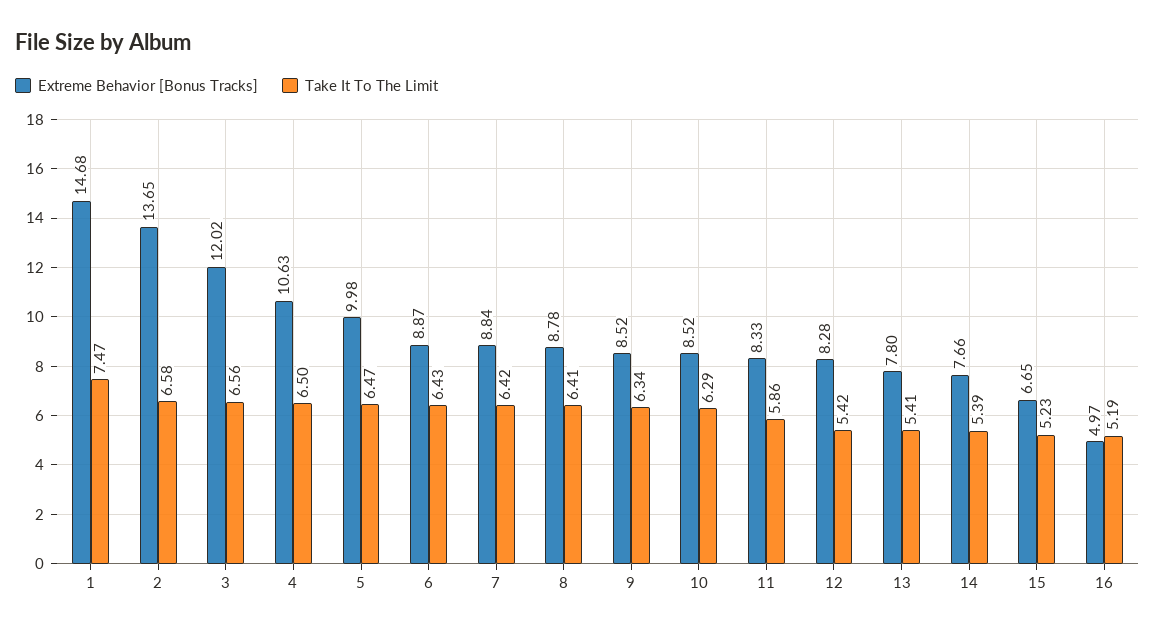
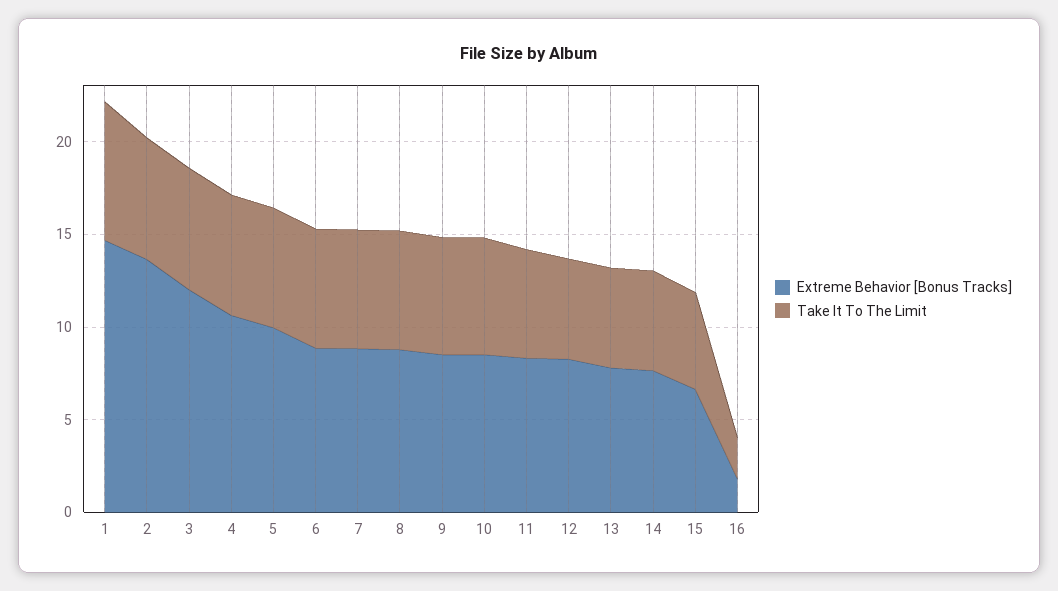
  {
    "Extreme Behavior [Bonus Tracks]": {
      "1": 14.68,
      "2": 13.65,
      "3": 12.02,
      "4": 10.63,
      "5": 9.98,
      "6": 8.87,
      "7": 8.84,
      "8": 8.78,
      "9": 8.52,
      "10": 8.52,
      "11": 8.33,
      "12": 8.28,
      "13": 7.8,
      "14": 7.66,
      "15": 6.65,
-     "16": 4.97
+     "16": 2
    },
    "Take It To The Limit": {
      "1": 7.47,
      "2": 6.58,
      "3": 6.56,
      "4": 6.5,
      "5": 6.47,
      "6": 6.43,
      "7": 6.42,
      "8": 6.41,
      "9": 6.34,
      "10": 6.29,
      "11": 5.86,
      "12": 5.42,
      "13": 5.41,
      "14": 5.39,
      "15": 5.23,
-     "16": 5.19
+     "16": 2
    }
  }

